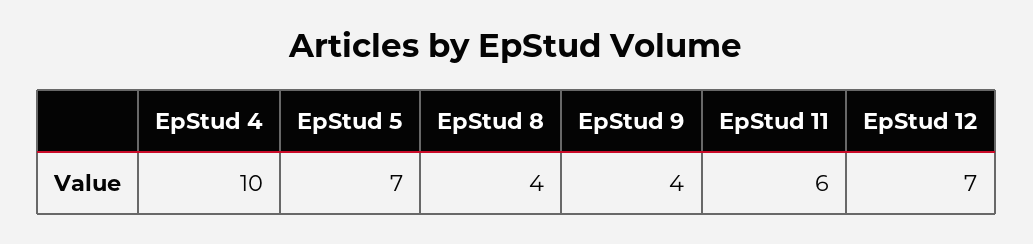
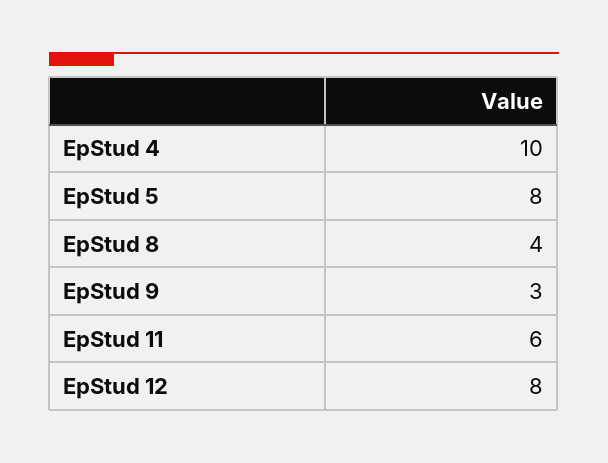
  {
    "EpStud 4": 10,
-   "EpStud 5": 7,
+   "EpStud 5": 8,
    "EpStud 8": 4,
-   "EpStud 9": 4,
+   "EpStud 9": 3,
    "EpStud 11": 6,
-   "EpStud 12": 7
+   "EpStud 12": 8
  }

